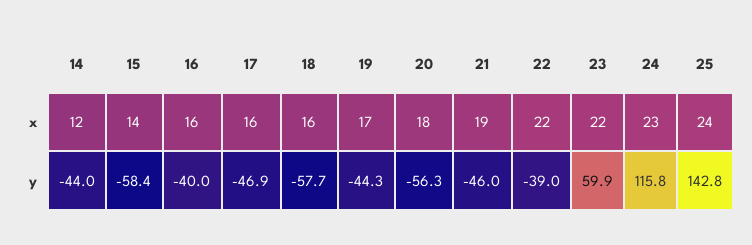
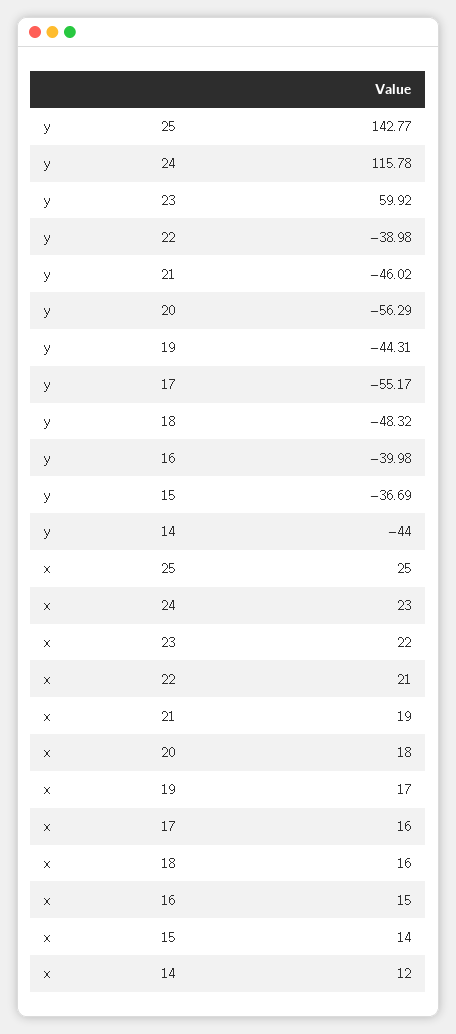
  {
    "14": {
      "x": 12,
      "y": -44
    },
    "15": {
      "x": 14,
-     "y": -58.4
+     "y": -36.69
    },
    "16": {
-     "x": 16,
+     "x": 15,
      "y": -39.98
    },
    "17": {
      "x": 16,
-     "y": -46.9
+     "y": -55.17
    },
    "18": {
      "x": 16,
-     "y": -57.7
+     "y": -48.32
    },
    "19": {
      "x": 17,
      "y": -44.31
    },
    "20": {
      "x": 18,
      "y": -56.29
    },
    "21": {
      "x": 19,
      "y": -46.02
    },
    "22": {
-     "x": 22,
+     "x": 21,
      "y": -38.98
    },
    "23": {
      "x": 22,
      "y": 59.92
    },
    "24": {
      "x": 23,
      "y": 115.78
    },
    "25": {
-     "x": 24,
+     "x": 25,
      "y": 142.77
    }
  }

